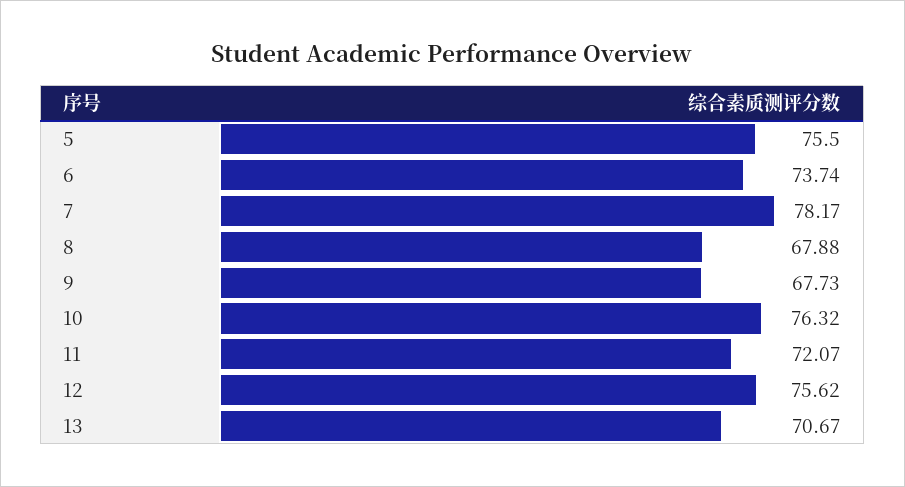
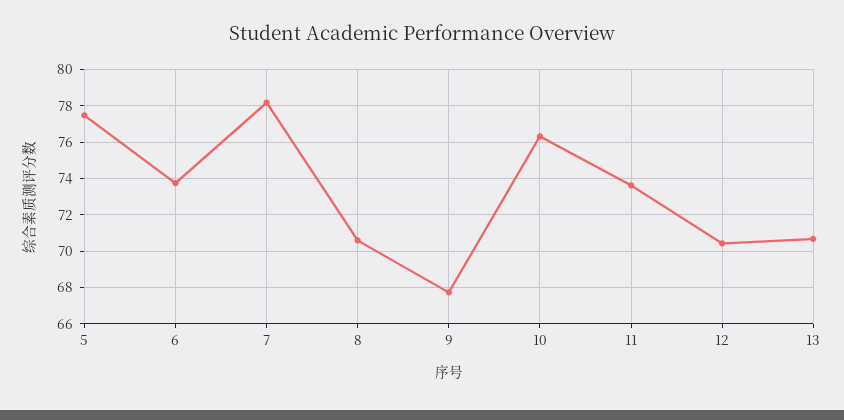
  {
-   "5": 75.5,
+   "5": 77.5,
    "6": 73.74,
    "7": 78.17,
-   "8": 67.88,
+   "8": 70.5,
    "9": 67.73,
    "10": 76.32,
-   "11": 72.07,
+   "11": 73.5,
-   "12": 75.62,
+   "12": 70.5,
    "13": 70.67
  }

